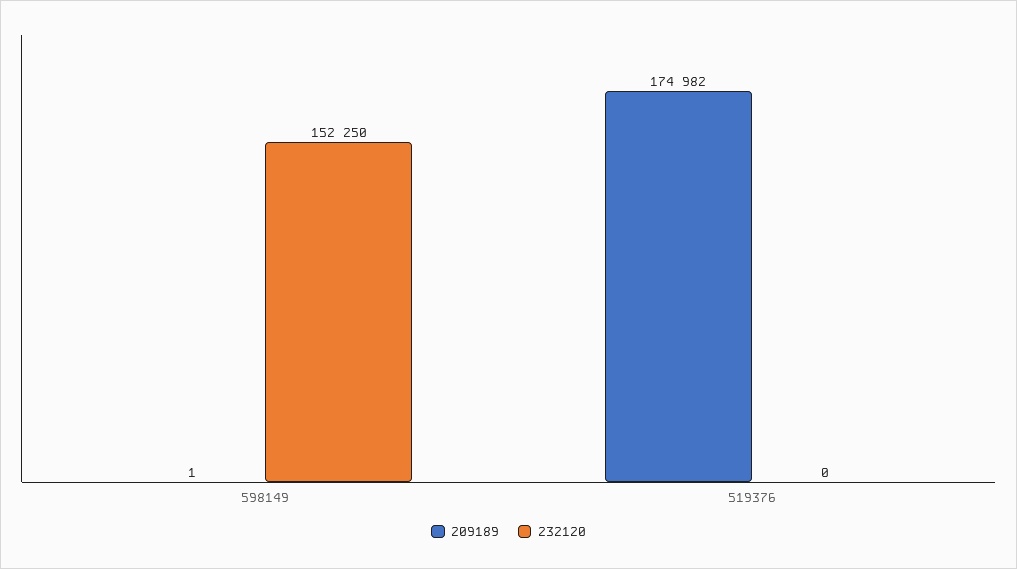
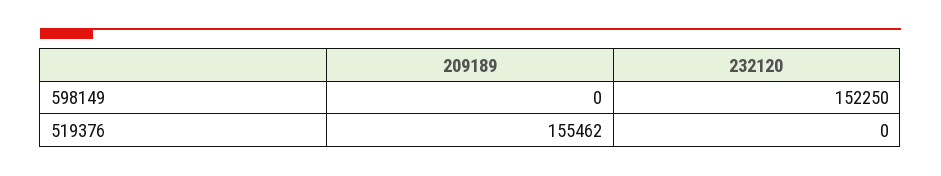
  {
    "209189": {
-     "598149": 1,
+     "598149": 0,
-     "519376": 174982
+     "519376": 155462
    },
    "232120": {
      "598149": 152250,
      "519376": 0
    }
  }

